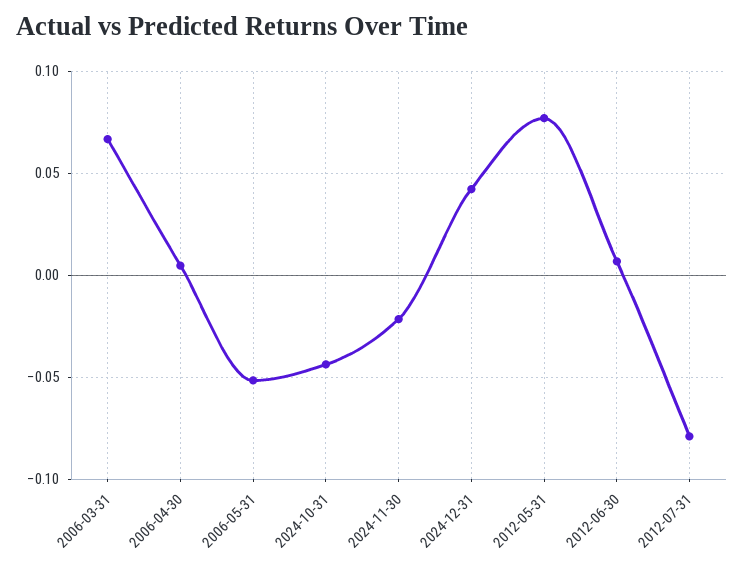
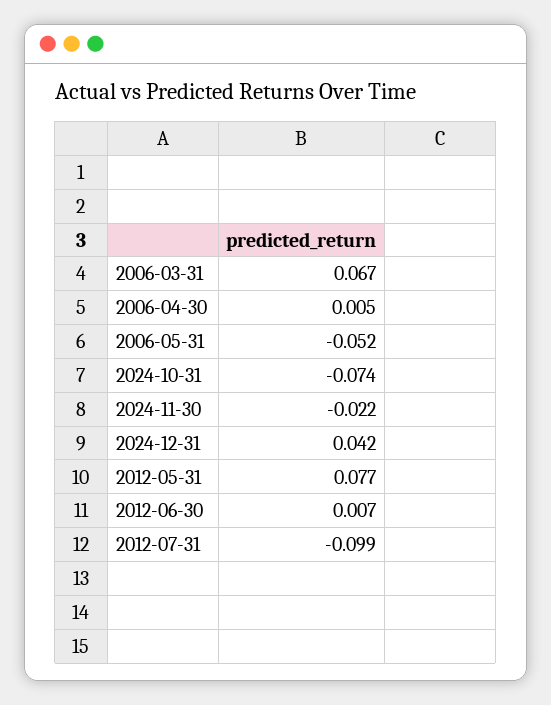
  {
    "2006-03-31": 0.067,
    "2006-04-30": 0.005,
    "2006-05-31": -0.052,
-   "2024-10-31": -0.045,
+   "2024-10-31": -0.074,
    "2024-11-30": -0.022,
    "2024-12-31": 0.042,
    "2012-05-31": 0.077,
    "2012-06-30": 0.007,
-   "2012-07-31": -0.08
+   "2012-07-31": -0.099
  }

